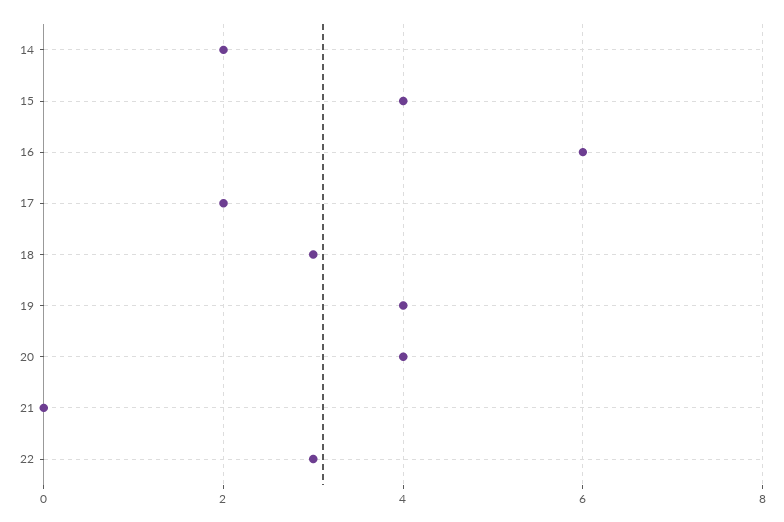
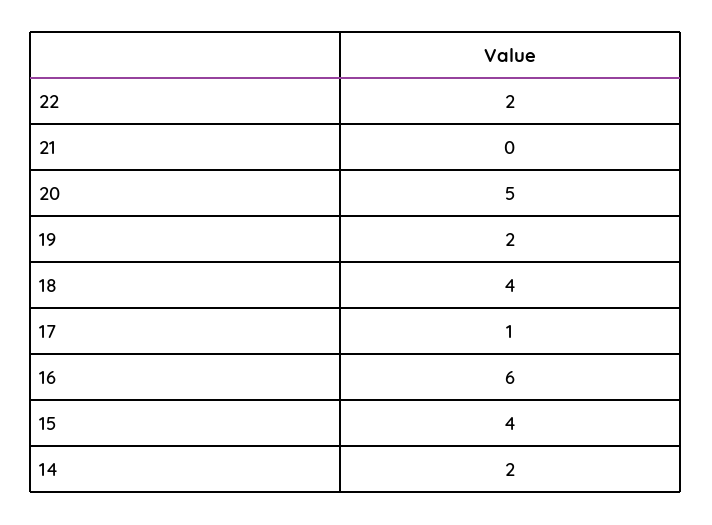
  {
    "14": 2,
    "15": 4,
    "16": 6,
-   "17": 2,
+   "17": 1,
-   "18": 3,
+   "18": 4,
-   "19": 4,
+   "19": 2,
-   "20": 4,
+   "20": 5,
    "21": 0,
-   "22": 3
+   "22": 2
  }

